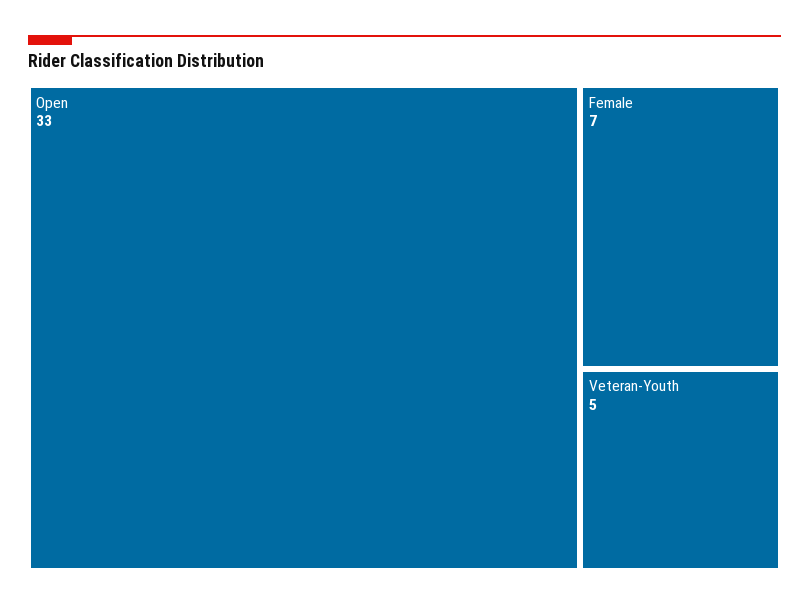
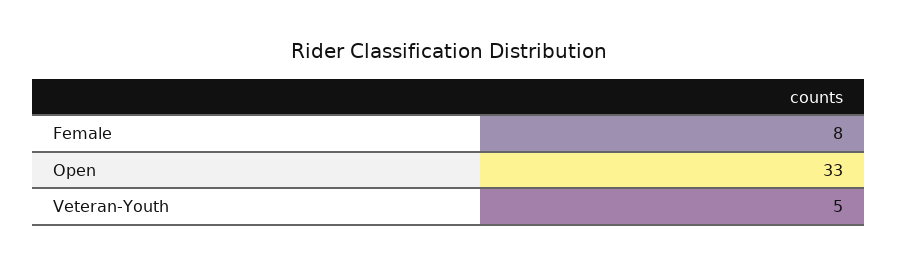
  {
    "Open": 33,
-   "Female": 7,
+   "Female": 8,
    "Veteran-Youth": 5
  }

